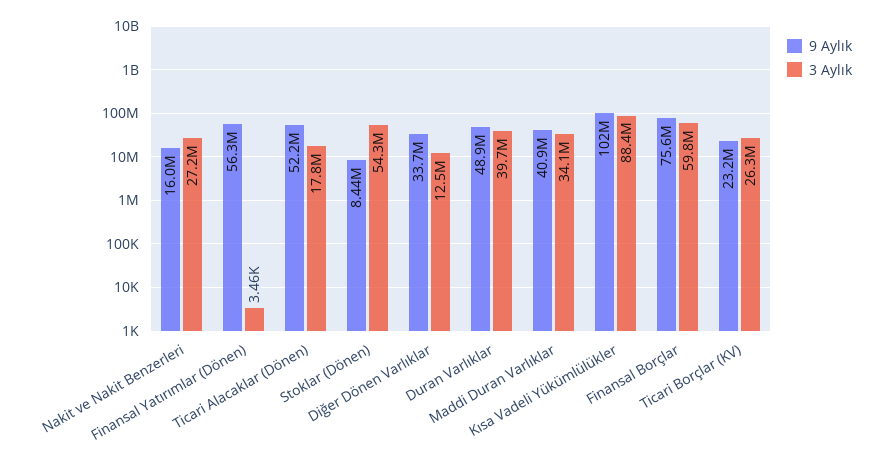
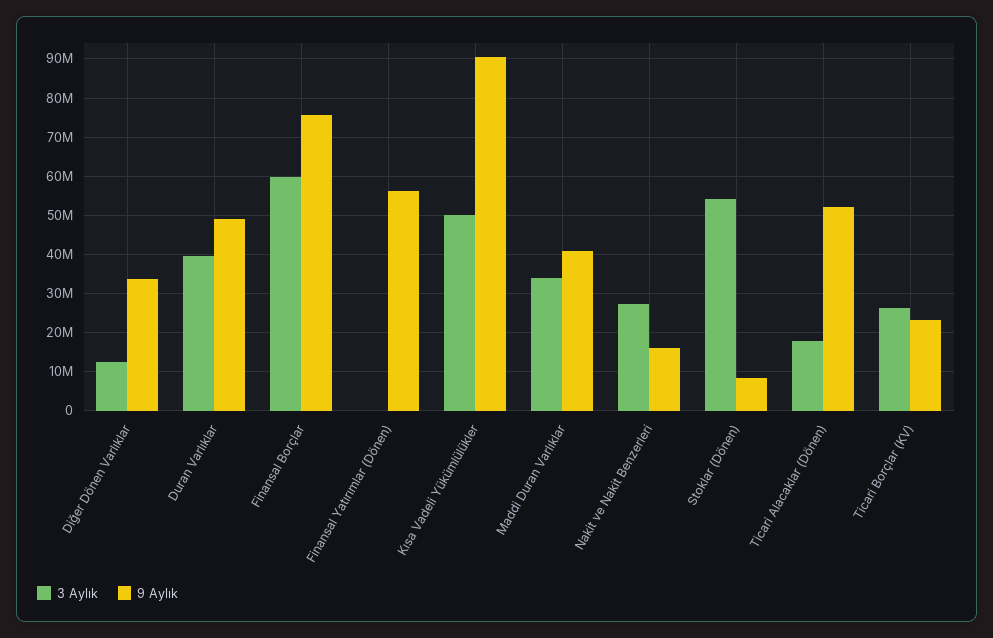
  {
    "9 Aylık": {
      "Nakit ve Nakit Benzerleri": 16000000,
      "Finansal Yatırımlar (Dönen)": 56300000,
      "Ticari Alacaklar (Dönen)": 52200000,
      "Stoklar (Dönen)": 8440000,
      "Diğer Dönen Varlıklar": 33700000,
      "Duran Varlıklar": 48900000,
      "Maddi Duran Varlıklar": 40900000,
-     "Kısa Vadeli Yükümlülükler": 102000000,
+     "Kısa Vadeli Yükümlülükler": 90000000,
      "Finansal Borçlar": 75600000,
      "Ticari Borçlar (KV)": 23200000
    },
    "3 Aylık": {
      "Nakit ve Nakit Benzerleri": 27200000,
      "Finansal Yatırımlar (Dönen)": 3460,
      "Ticari Alacaklar (Dönen)": 17800000,
      "Stoklar (Dönen)": 54300000,
      "Diğer Dönen Varlıklar": 12500000,
      "Duran Varlıklar": 39700000,
      "Maddi Duran Varlıklar": 34100000,
-     "Kısa Vadeli Yükümlülükler": 88400000,
+     "Kısa Vadeli Yükümlülükler": 50000000,
      "Finansal Borçlar": 59800000,
      "Ticari Borçlar (KV)": 26300000
    }
  }

